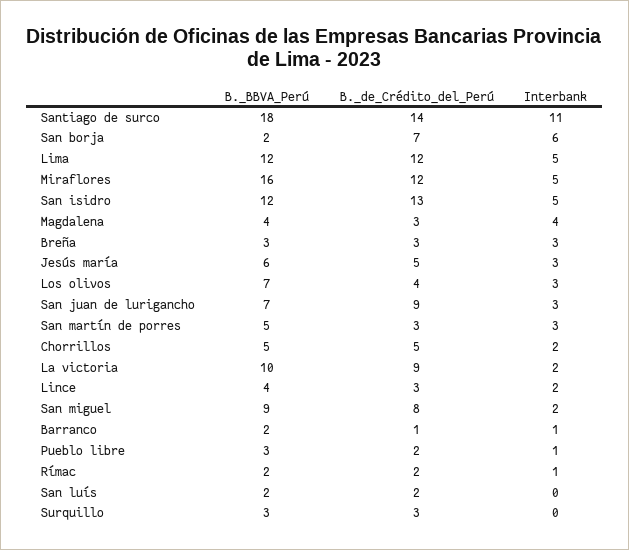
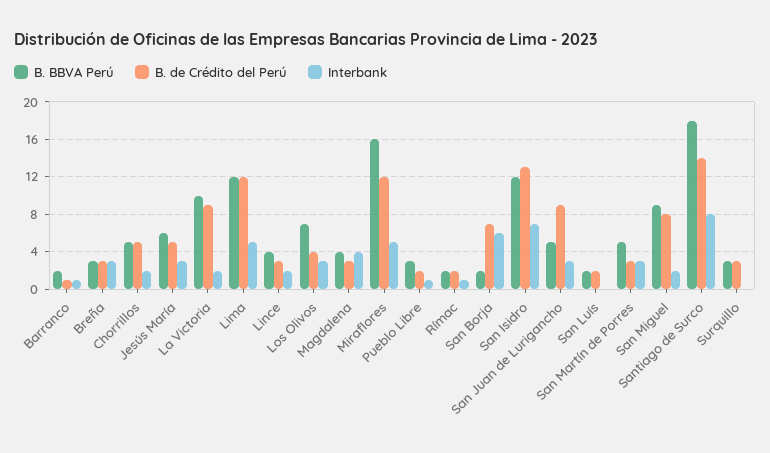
  {
    "B._BBVA_Perú": {
      "Santiago de surco": 18,
      "San borja": 2,
      "Lima": 12,
      "Miraflores": 16,
      "San isidro": 12,
      "Magdalena": 4,
      "Breña": 3,
      "Jesús maría": 6,
      "Los olivos": 7,
-     "San juan de lurigancho": 7,
+     "San juan de lurigancho": 5,
      "San martín de porres": 5,
      "Chorrillos": 5,
      "La victoria": 10,
      "Lince": 4,
      "San miguel": 9,
      "Barranco": 2,
      "Pueblo libre": 3,
      "Rímac": 2,
      "San luís": 2,
      "Surquillo": 3
    },
    "B._de_Crédito_del_Perú": {
      "Santiago de surco": 14,
      "San borja": 7,
      "Lima": 12,
      "Miraflores": 12,
      "San isidro": 13,
      "Magdalena": 3,
      "Breña": 3,
      "Jesús maría": 5,
      "Los olivos": 4,
      "San juan de lurigancho": 9,
      "San martín de porres": 3,
      "Chorrillos": 5,
      "La victoria": 9,
      "Lince": 3,
      "San miguel": 8,
      "Barranco": 1,
      "Pueblo libre": 2,
      "Rímac": 2,
      "San luís": 2,
      "Surquillo": 3
    },
    "Interbank": {
-     "Santiago de surco": 11,
+     "Santiago de surco": 8,
      "San borja": 6,
      "Lima": 5,
      "Miraflores": 5,
-     "San isidro": 5,
+     "San isidro": 7,
      "Magdalena": 4,
      "Breña": 3,
      "Jesús maría": 3,
      "Los olivos": 3,
      "San juan de lurigancho": 3,
      "San martín de porres": 3,
      "Chorrillos": 2,
      "La victoria": 2,
      "Lince": 2,
      "San miguel": 2,
      "Barranco": 1,
      "Pueblo libre": 1,
      "Rímac": 1,
      "San luís": 0,
      "Surquillo": 0
    }
  }

